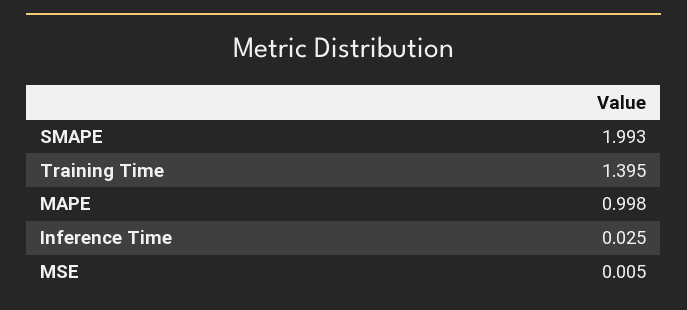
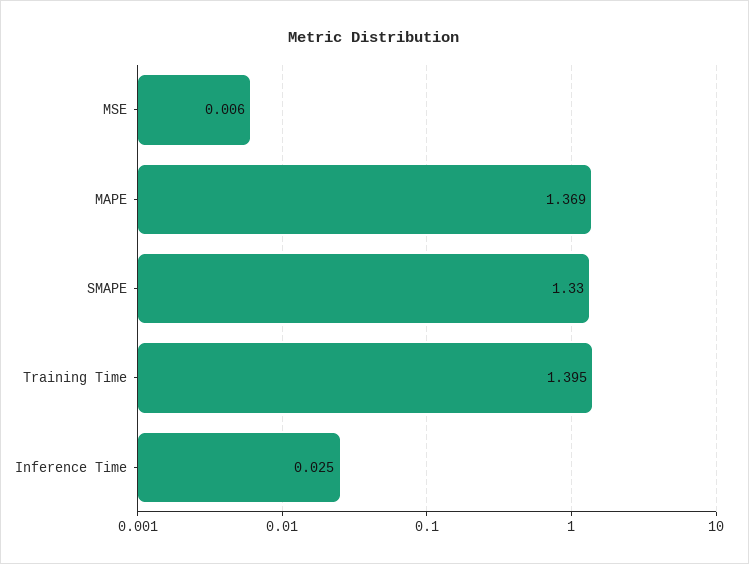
  {
-   "SMAPE": 1.993,
+   "SMAPE": 1.33,
    "Training Time": 1.395,
-   "MAPE": 0.998,
+   "MAPE": 1.369,
    "Inference Time": 0.025,
-   "MSE": 0.005
+   "MSE": 0.006
  }

